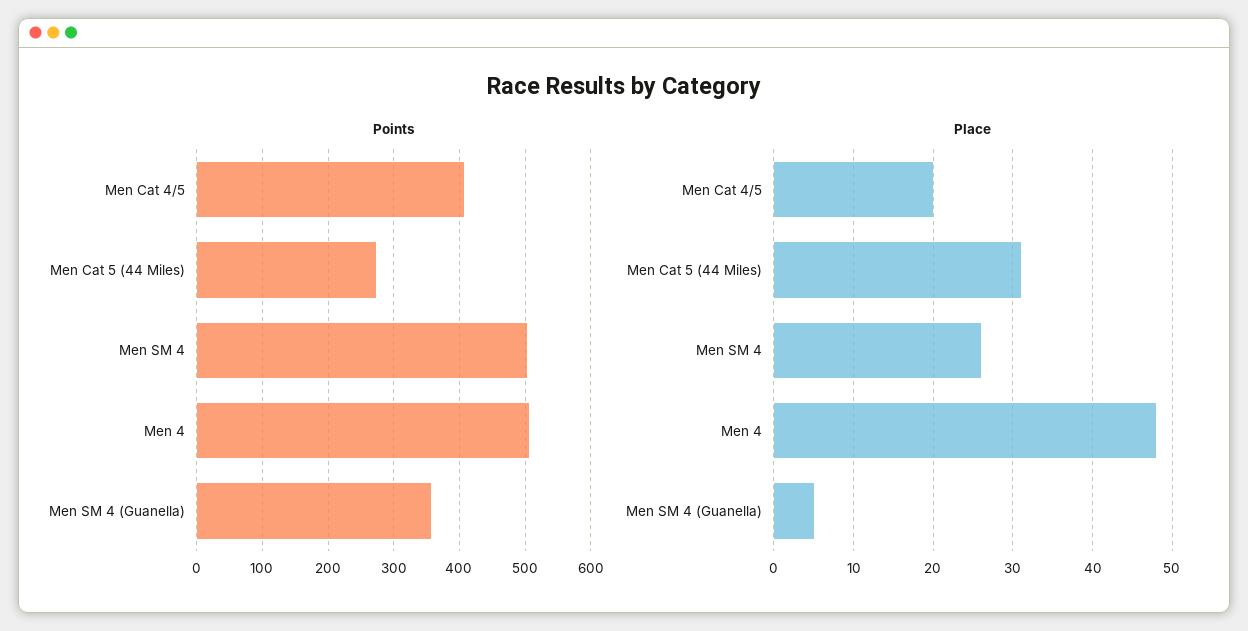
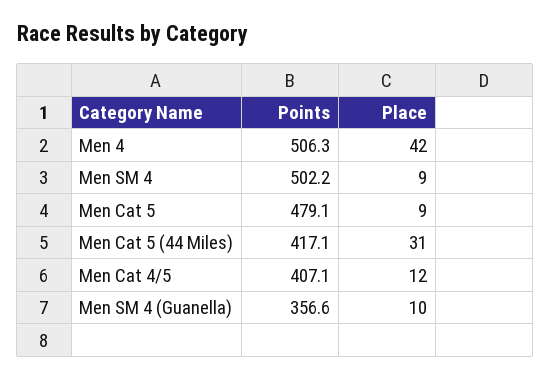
  {
    "Points": {
      "Men Cat 4/5": 407.1,
-     "Men Cat 5 (44 Miles)": 270,
+     "Men Cat 5 (44 Miles)": 417.1,
      "Men SM 4": 502.2,
      "Men 4": 506.3,
-     "Men SM 4 (Guanella)": 356.6
+     "Men SM 4 (Guanella)": 356.6,
+     "Men Cat 5": 479.1
    },
    "Place": {
-     "Men Cat 4/5": 20,
+     "Men Cat 4/5": 12,
      "Men Cat 5 (44 Miles)": 31,
-     "Men SM 4": 26,
+     "Men SM 4": 9,
-     "Men 4": 48,
+     "Men 4": 42,
-     "Men SM 4 (Guanella)": 5
+     "Men SM 4 (Guanella)": 10,
+     "Men Cat 5": 9
    }
  }

